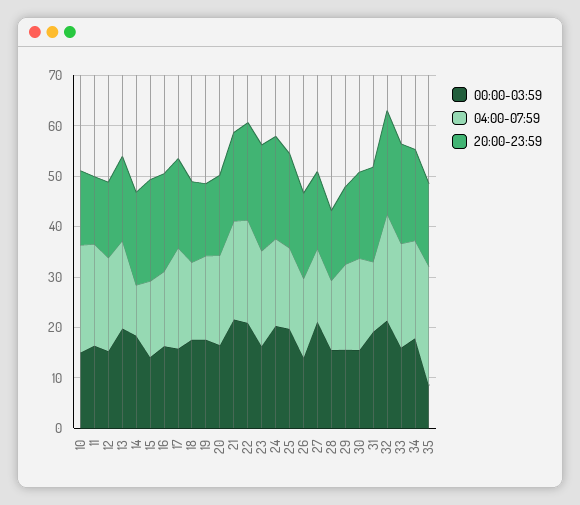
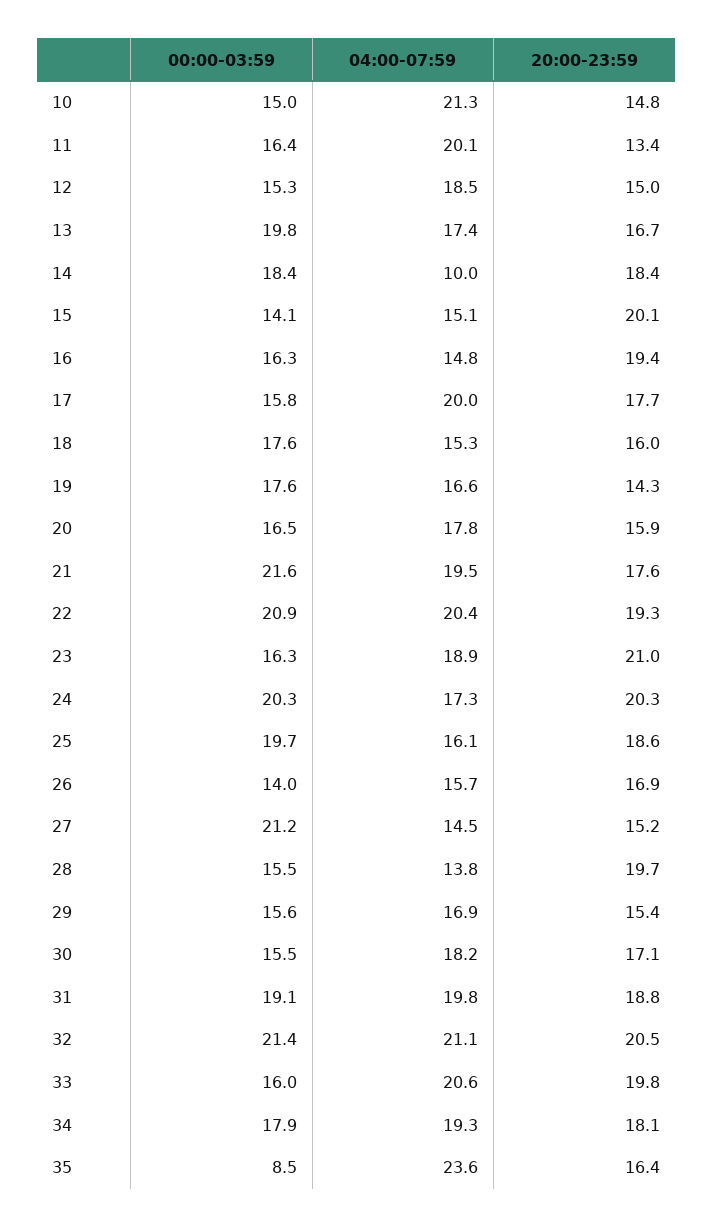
  {
    "00:00-03:59": {
      "10": 15,
      "11": 16.4,
      "12": 15.3,
      "13": 19.8,
      "14": 18.4,
      "15": 14.1,
      "16": 16.3,
      "17": 15.8,
      "18": 17.6,
      "19": 17.6,
      "20": 16.5,
      "21": 21.6,
      "22": 20.9,
      "23": 16.3,
      "24": 20.3,
      "25": 19.7,
      "26": 14,
      "27": 21.2,
      "28": 15.5,
      "29": 15.6,
      "30": 15.5,
      "31": 19.1,
      "32": 21.4,
      "33": 16,
      "34": 17.9,
      "35": 8.5
    },
    "04:00-07:59": {
      "10": 21.3,
      "11": 20.1,
      "12": 18.5,
      "13": 17.4,
      "14": 10,
      "15": 15.1,
      "16": 14.8,
      "17": 20,
      "18": 15.3,
      "19": 16.6,
      "20": 17.8,
      "21": 19.5,
      "22": 20.4,
      "23": 18.9,
      "24": 17.3,
      "25": 16.1,
      "26": 15.7,
      "27": 14.5,
      "28": 13.8,
      "29": 16.9,
      "30": 18.2,
-     "31": 14,
+     "31": 19.8,
      "32": 21.1,
      "33": 20.6,
      "34": 19.3,
      "35": 23.6
    },
    "20:00-23:59": {
      "10": 14.8,
      "11": 13.4,
      "12": 15,
      "13": 16.7,
      "14": 18.4,
      "15": 20.1,
      "16": 19.4,
      "17": 17.7,
      "18": 16,
      "19": 14.3,
      "20": 15.9,
      "21": 17.6,
      "22": 19.3,
      "23": 21,
      "24": 20.3,
      "25": 18.6,
      "26": 16.9,
      "27": 15.2,
-     "28": 14,
+     "28": 19.7,
      "29": 15.4,
      "30": 17.1,
      "31": 18.8,
      "32": 20.5,
      "33": 19.8,
      "34": 18.1,
      "35": 16.4
    }
  }

